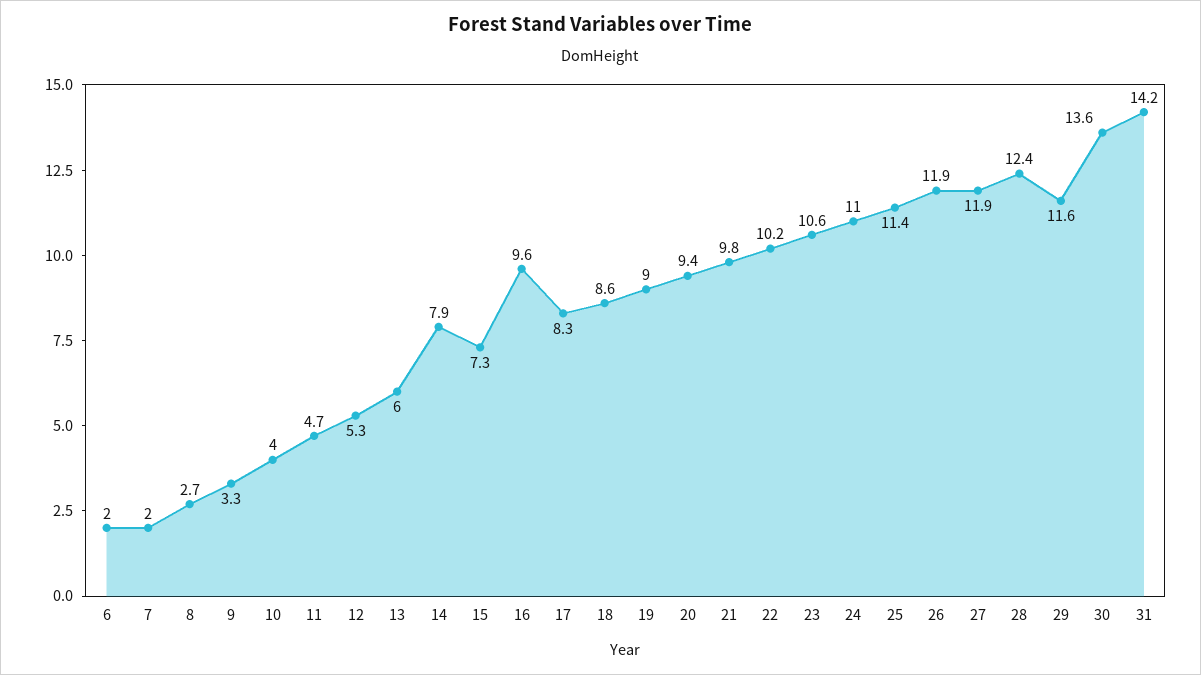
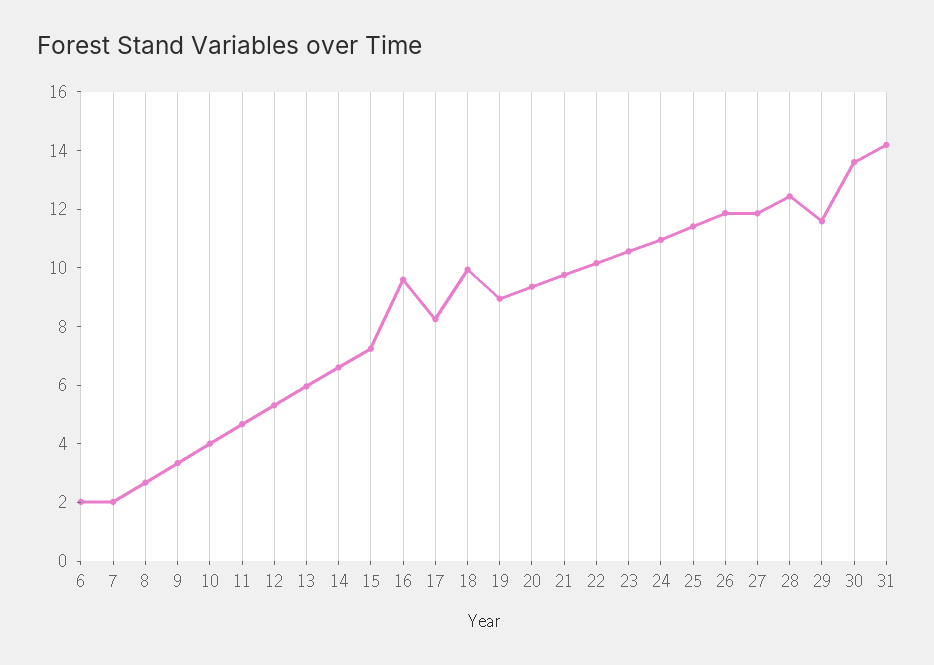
  {
    "6": 2,
    "7": 2,
    "8": 2.7,
    "9": 3.3,
    "10": 4,
    "11": 4.7,
    "12": 5.3,
    "13": 6,
-   "14": 7.9,
+   "14": 6.5,
    "15": 7.3,
    "16": 9.6,
    "17": 8.3,
-   "18": 8.6,
+   "18": 10,
    "19": 9,
    "20": 9.4,
    "21": 9.8,
    "22": 10.2,
    "23": 10.6,
    "24": 11,
    "25": 11.4,
    "26": 11.9,
    "27": 11.9,
    "28": 12.4,
    "29": 11.6,
    "30": 13.6,
    "31": 14.2
  }

